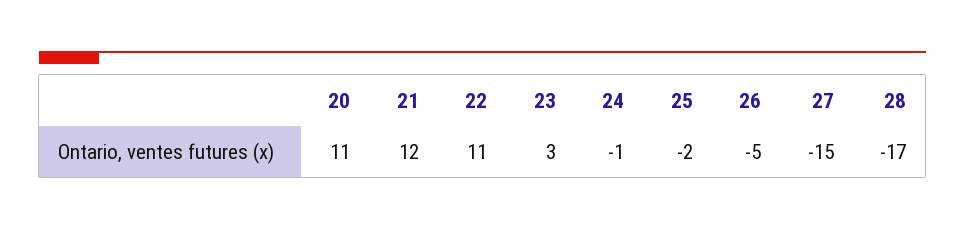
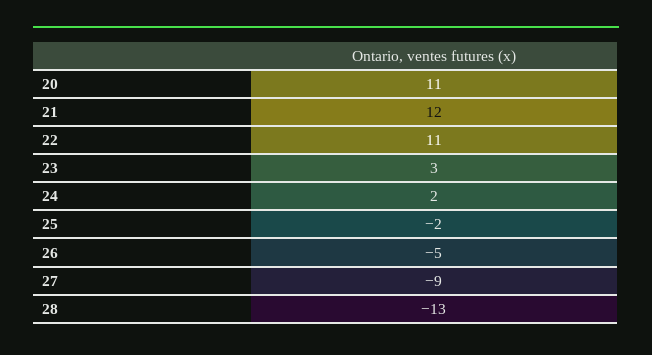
  {
    "20": 11,
    "21": 12,
    "22": 11,
    "23": 3,
-   "24": -1,
+   "24": 2,
    "25": -2,
    "26": -5,
-   "27": -15,
+   "27": -9,
-   "28": -17
+   "28": -13
  }

